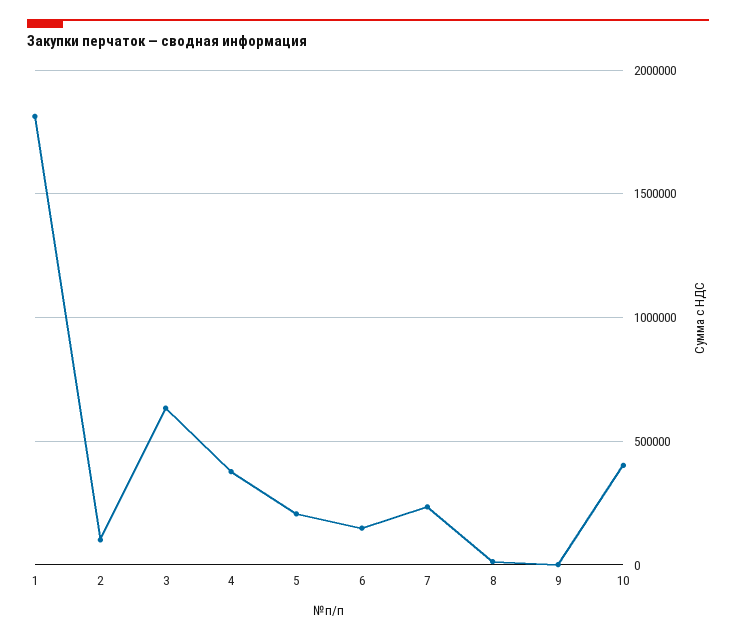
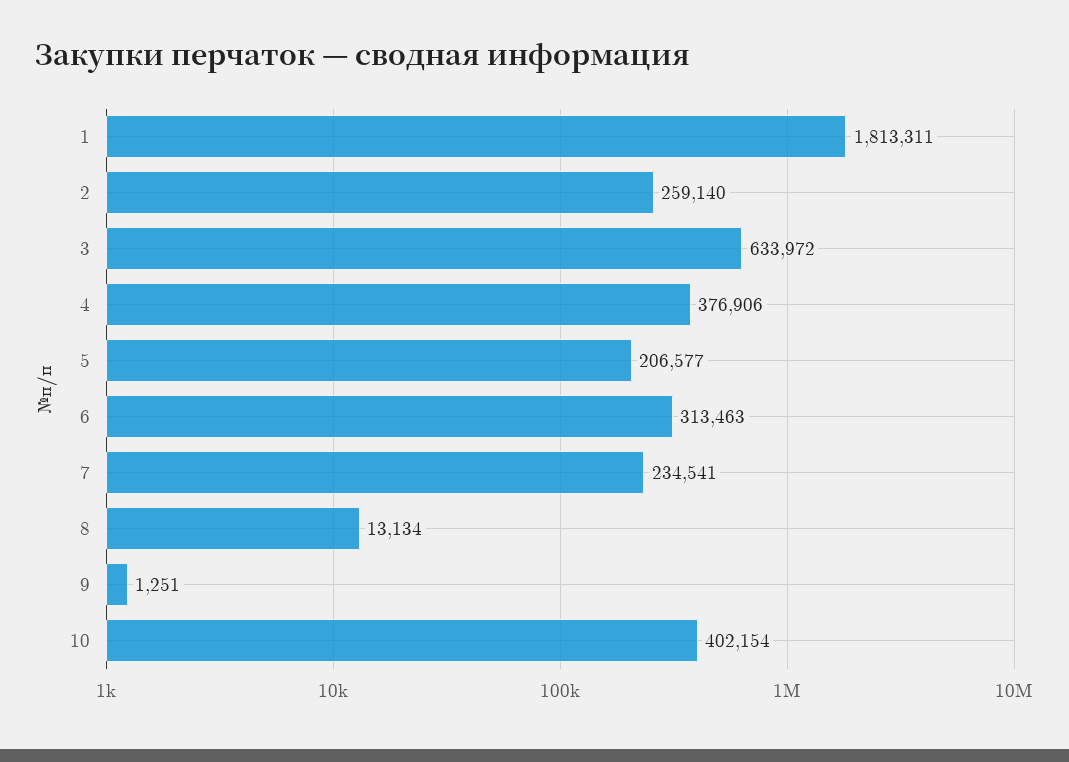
  {
    "1": 1813311,
-   "2": 100000,
+   "2": 259140,
    "3": 633972,
    "4": 376906,
    "5": 206577,
-   "6": 150000,
+   "6": 313463,
    "7": 234541,
    "8": 13134,
    "9": 1251,
    "10": 402154
  }

